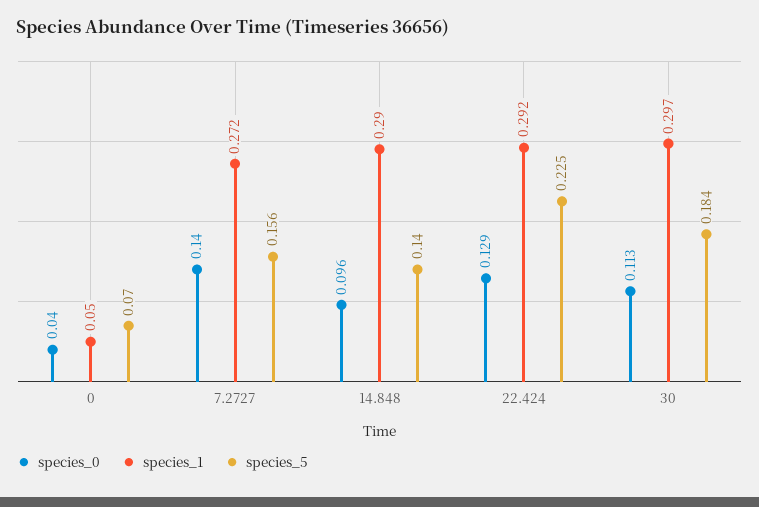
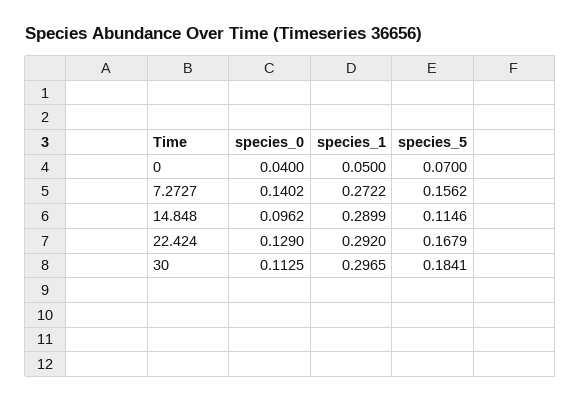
  {
    "species_0": {
      "0": 0.04,
      "7.2727": 0.1402,
      "14.848": 0.0962,
      "22.424": 0.129,
      "30": 0.1125
    },
    "species_1": {
      "0": 0.05,
      "7.2727": 0.2722,
      "14.848": 0.2899,
      "22.424": 0.292,
      "30": 0.2965
    },
    "species_5": {
      "0": 0.07,
      "7.2727": 0.1562,
-     "14.848": 0.14,
+     "14.848": 0.1146,
-     "22.424": 0.225,
+     "22.424": 0.1679,
      "30": 0.1841
    }
  }

